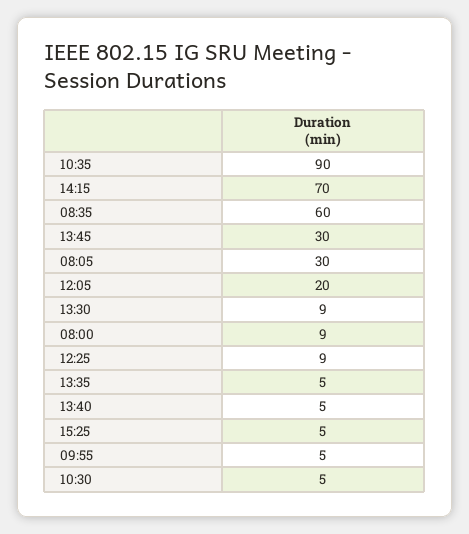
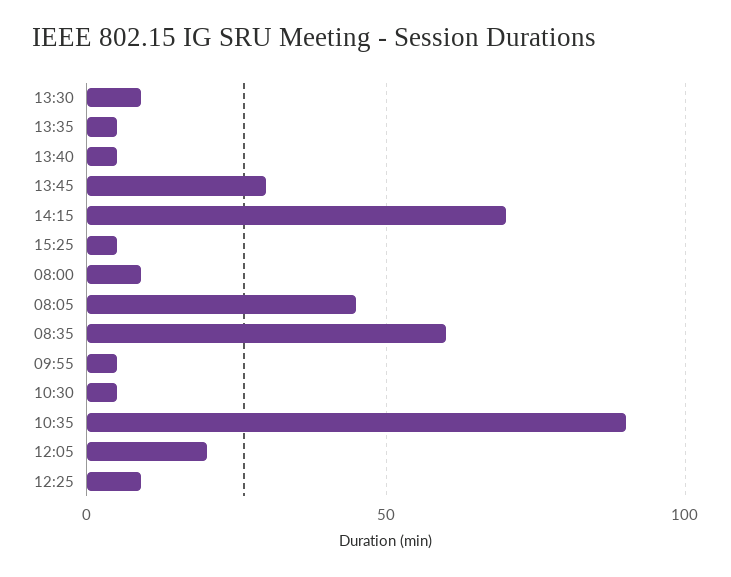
  {
    "10:35": 90,
    "14:15": 70,
    "08:35": 60,
    "13:45": 30,
-   "08:05": 30,
+   "08:05": 45,
    "12:05": 20,
    "13:30": 9,
    "08:00": 9,
    "12:25": 9,
    "13:35": 5,
    "13:40": 5,
    "15:25": 5,
    "09:55": 5,
    "10:30": 5
  }

